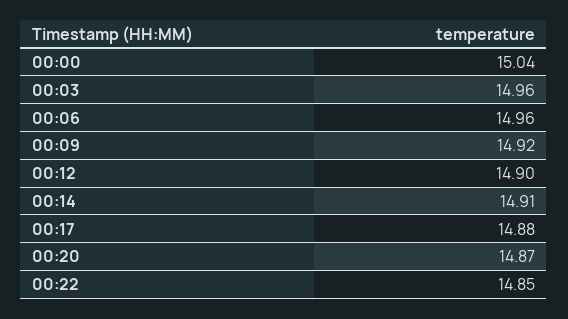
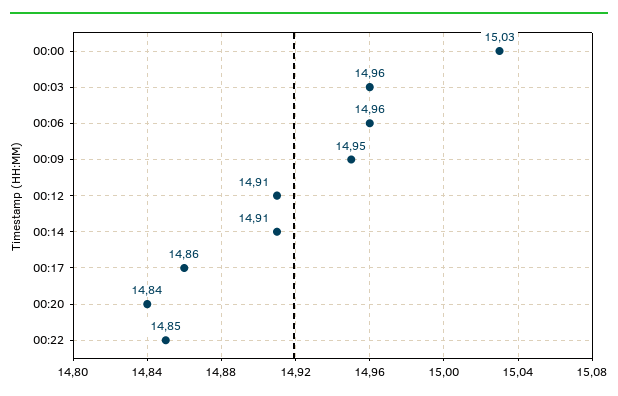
  {
-   "00:00": 15.04,
+   "00:00": 15.03,
    "00:03": 14.96,
    "00:06": 14.96,
-   "00:09": 14.92,
+   "00:09": 14.95,
-   "00:12": 14.9,
+   "00:12": 14.91,
    "00:14": 14.91,
-   "00:17": 14.88,
+   "00:17": 14.86,
-   "00:20": 14.87,
+   "00:20": 14.84,
    "00:22": 14.85
  }

